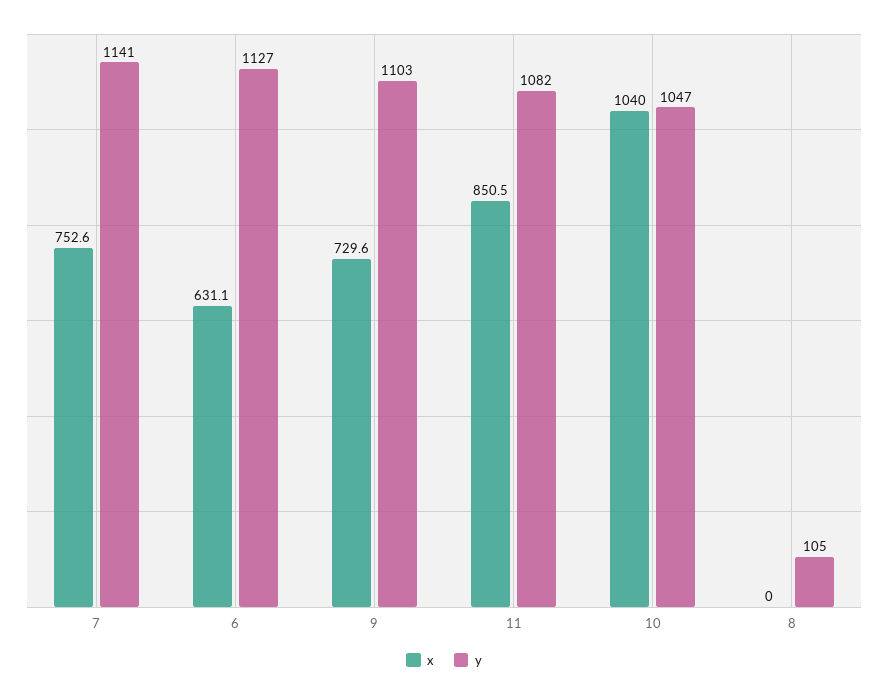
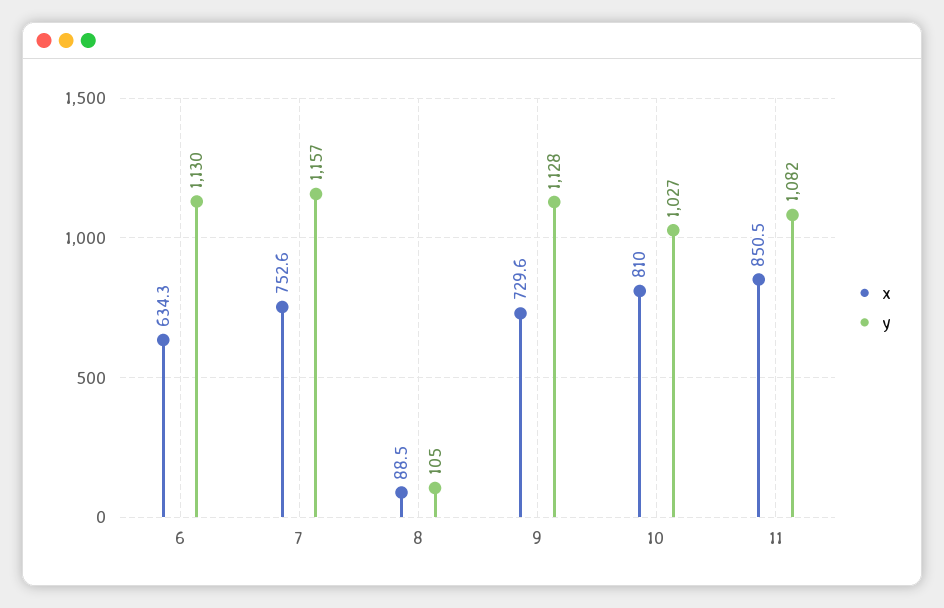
  {
    "x": {
      "7": 752.6,
-     "6": 631.1,
+     "6": 634.3,
      "9": 729.6,
      "11": 850.5,
-     "10": 1040,
+     "10": 810,
-     "8": 0
+     "8": 88.5
    },
    "y": {
-     "7": 1141,
+     "7": 1157,
-     "6": 1127,
+     "6": 1130,
-     "9": 1103,
+     "9": 1128,
      "11": 1082,
-     "10": 1047,
+     "10": 1027,
      "8": 105
    }
  }

